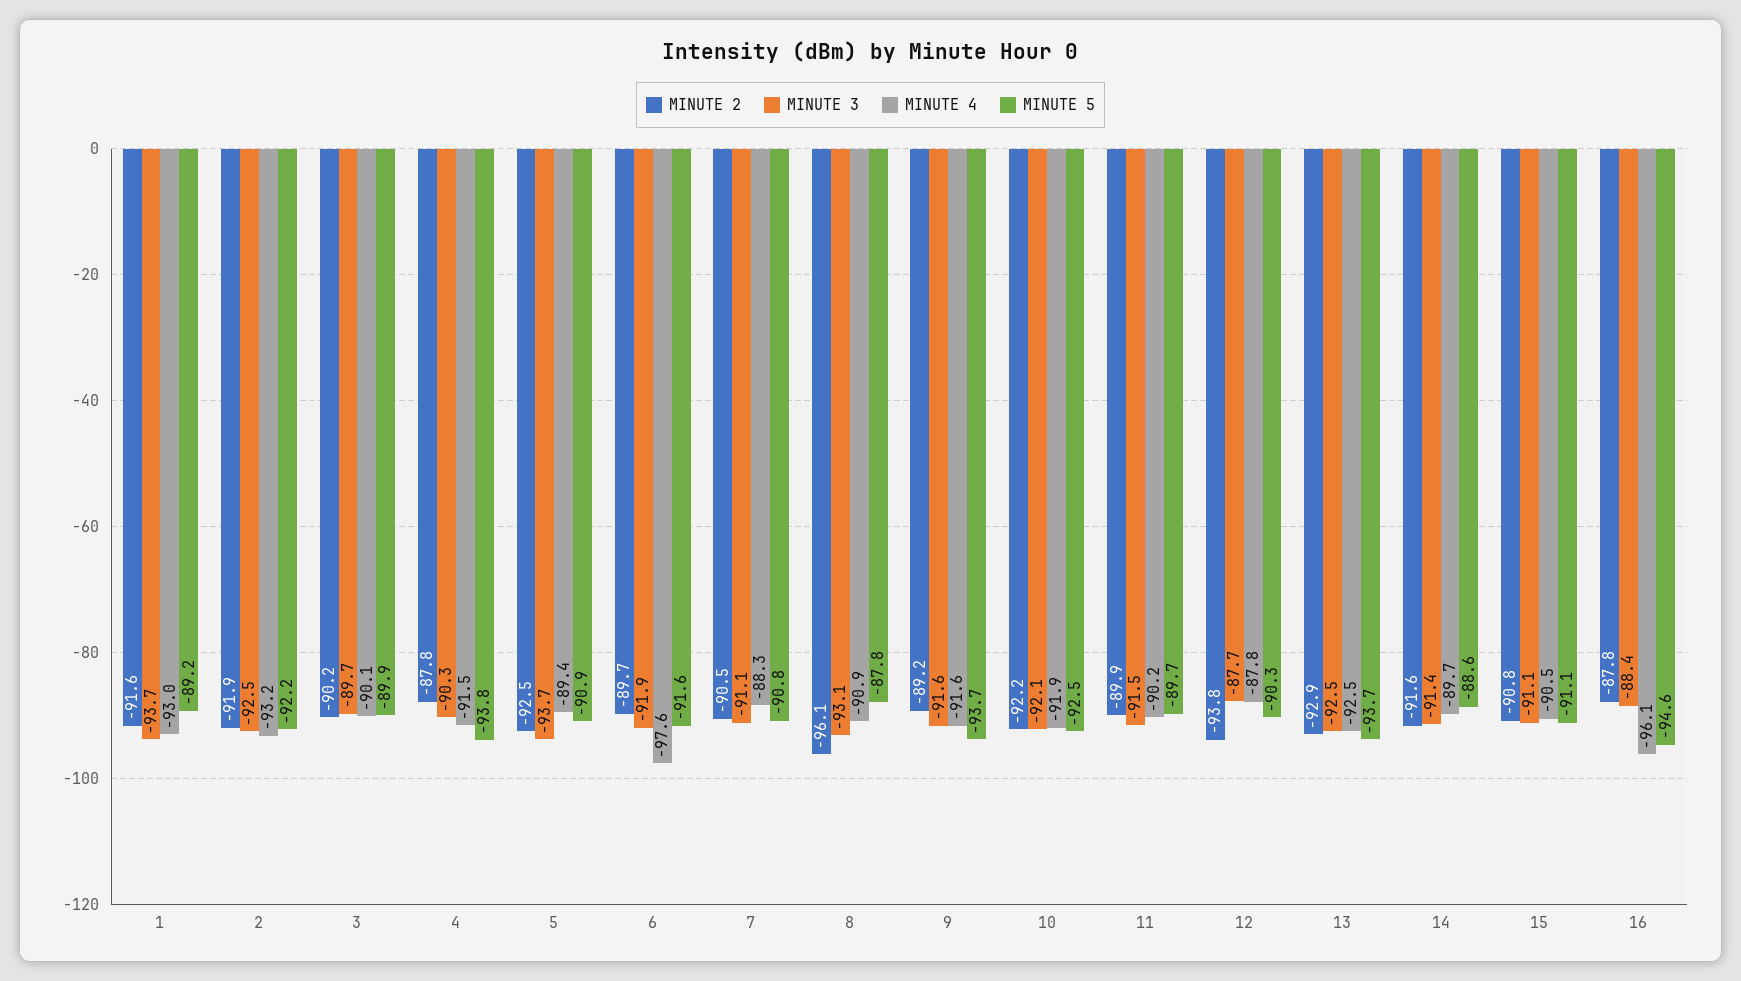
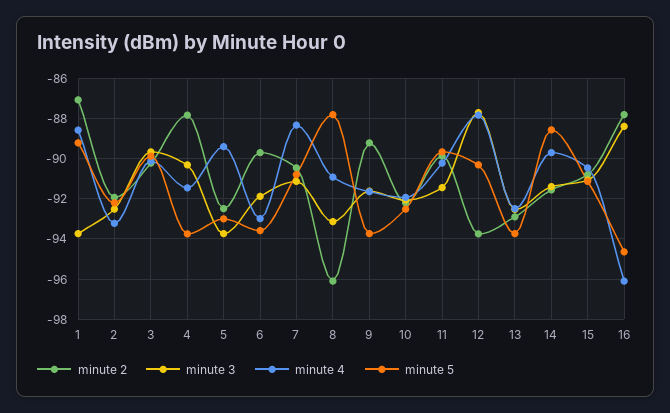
  {
    "MINUTE 2": {
-     "1": -91.6,
+     "1": -87,
      "2": -91.9,
      "3": -90.2,
      "4": -87.8,
      "5": -92.5,
      "6": -89.7,
      "7": -90.5,
      "8": -96.1,
      "9": -89.2,
      "10": -92.2,
      "11": -89.9,
      "12": -93.8,
      "13": -92.9,
      "14": -91.6,
      "15": -90.8,
      "16": -87.8
    },
    "MINUTE 3": {
      "1": -93.7,
      "2": -92.5,
      "3": -89.7,
      "4": -90.3,
      "5": -93.7,
      "6": -91.9,
      "7": -91.1,
      "8": -93.1,
      "9": -91.6,
      "10": -92.1,
      "11": -91.5,
      "12": -87.7,
      "13": -92.5,
      "14": -91.4,
      "15": -91.1,
      "16": -88.4
    },
    "MINUTE 4": {
-     "1": -93,
+     "1": -88.5,
      "2": -93.2,
      "3": -90.1,
      "4": -91.5,
      "5": -89.4,
-     "6": -97.6,
+     "6": -93,
      "7": -88.3,
      "8": -90.9,
      "9": -91.6,
      "10": -91.9,
      "11": -90.2,
      "12": -87.8,
      "13": -92.5,
      "14": -89.7,
      "15": -90.5,
      "16": -96.1
    },
    "MINUTE 5": {
      "1": -89.2,
      "2": -92.2,
      "3": -89.9,
      "4": -93.8,
-     "5": -90.9,
+     "5": -93,
-     "6": -91.6,
+     "6": -93.5,
      "7": -90.8,
      "8": -87.8,
      "9": -93.7,
      "10": -92.5,
      "11": -89.7,
      "12": -90.3,
      "13": -93.7,
      "14": -88.6,
      "15": -91.1,
      "16": -94.6
    }
  }

